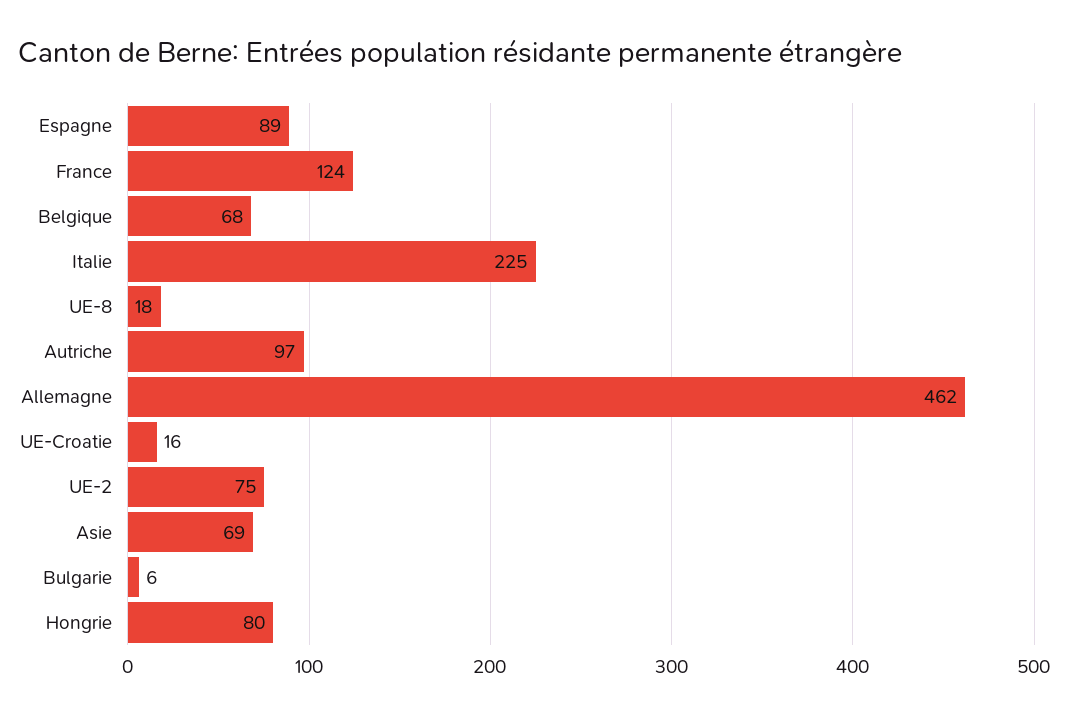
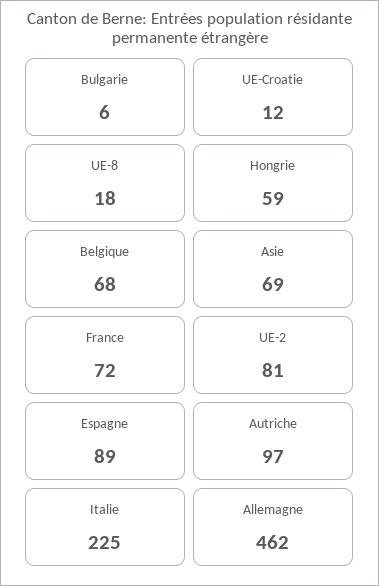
  {
    "Espagne": 89,
-   "France": 124,
+   "France": 72,
    "Belgique": 68,
    "Italie": 225,
    "UE-8": 18,
    "Autriche": 97,
    "Allemagne": 462,
-   "UE-Croatie": 16,
+   "UE-Croatie": 12,
-   "UE-2": 75,
+   "UE-2": 81,
    "Asie": 69,
    "Bulgarie": 6,
-   "Hongrie": 80
+   "Hongrie": 59
  }

